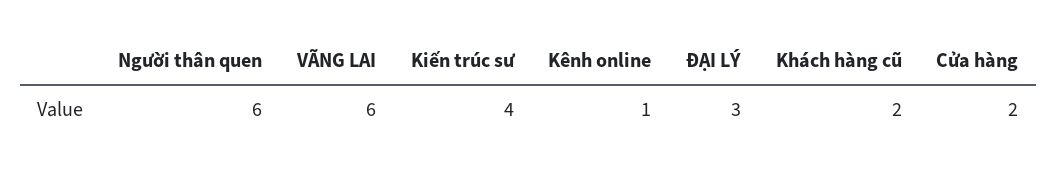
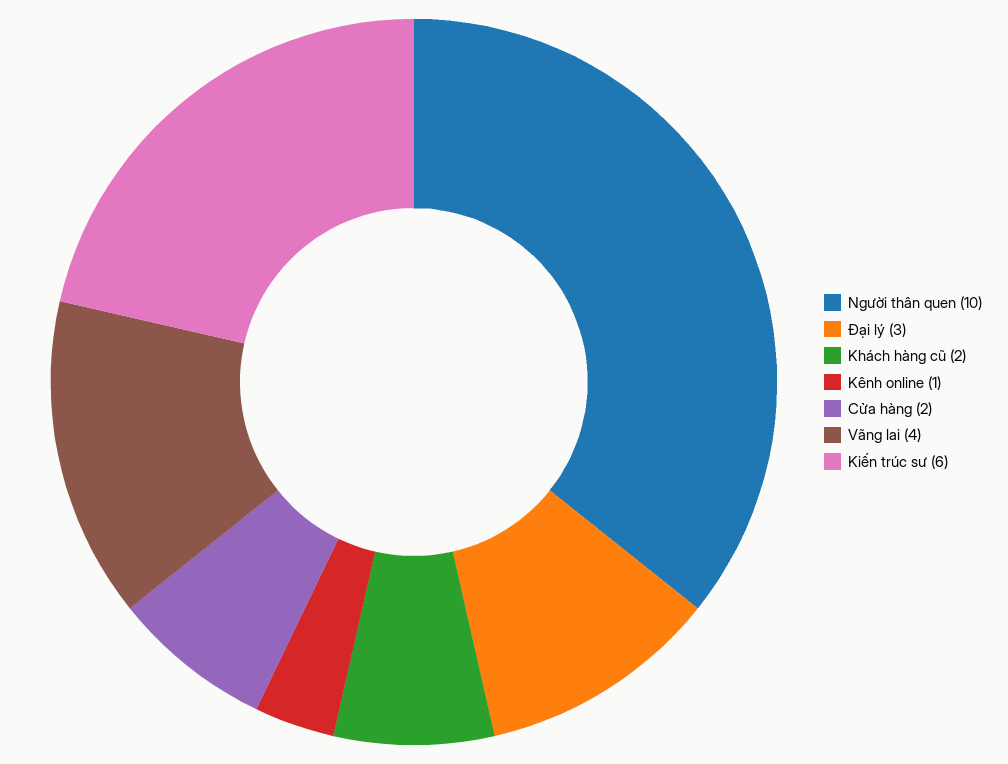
  {
-   "Người thân quen": 6,
+   "Người thân quen": 10,
-   "VÃNG LAI": 6,
+   "VÃNG LAI": 4,
-   "Kiến trúc sư": 4,
+   "Kiến trúc sư": 6,
    "Kênh online": 1,
    "ĐẠI LÝ": 3,
    "Khách hàng cũ": 2,
    "Cửa hàng": 2
  }

